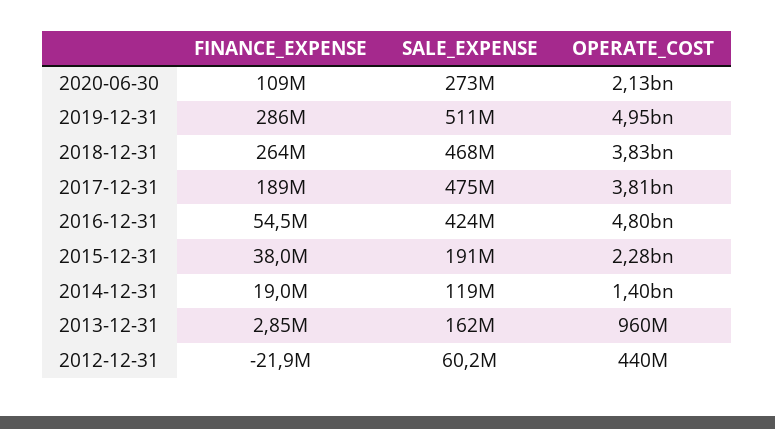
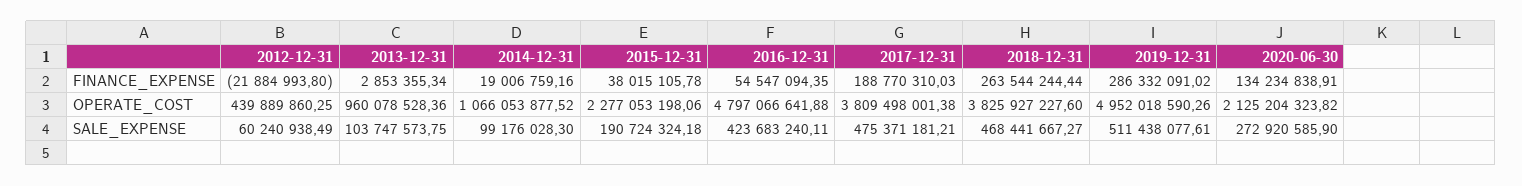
  {
    "FINANCE_EXPENSE": {
-     "2020-06-30": 109000000,
+     "2020-06-30": 134234838.91,
      "2019-12-31": 286332091.02,
      "2018-12-31": 263544244.44,
      "2017-12-31": 188770310.03,
      "2016-12-31": 54547094.35,
      "2015-12-31": 38015105.78,
      "2014-12-31": 19006759.16,
      "2013-12-31": 2853355.34,
      "2012-12-31": -21884993.8
    },
    "SALE_EXPENSE": {
      "2020-06-30": 272920585.9,
      "2019-12-31": 511438077.61,
      "2018-12-31": 468441667.27,
      "2017-12-31": 475371181.21,
      "2016-12-31": 423683240.11,
      "2015-12-31": 190724324.18,
-     "2014-12-31": 119000000,
+     "2014-12-31": 99176028.3,
-     "2013-12-31": 162000000,
+     "2013-12-31": 103747573.75,
      "2012-12-31": 60240938.49
    },
    "OPERATE_COST": {
      "2020-06-30": 2125204323.82,
      "2019-12-31": 4952018590.26,
      "2018-12-31": 3825927227.6,
      "2017-12-31": 3809498001.38,
      "2016-12-31": 4797066641.88,
      "2015-12-31": 2277053198.06,
-     "2014-12-31": 1400000000,
+     "2014-12-31": 1066053877.52,
      "2013-12-31": 960078528.36,
      "2012-12-31": 439889860.25
    }
  }

